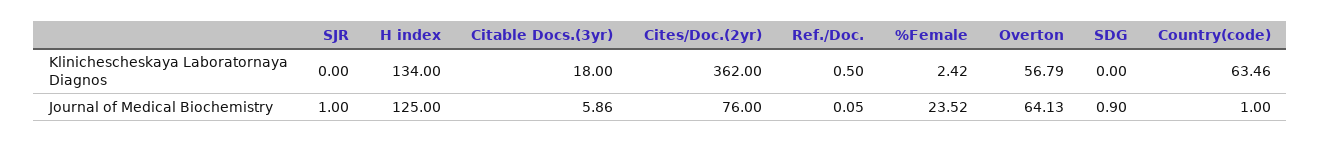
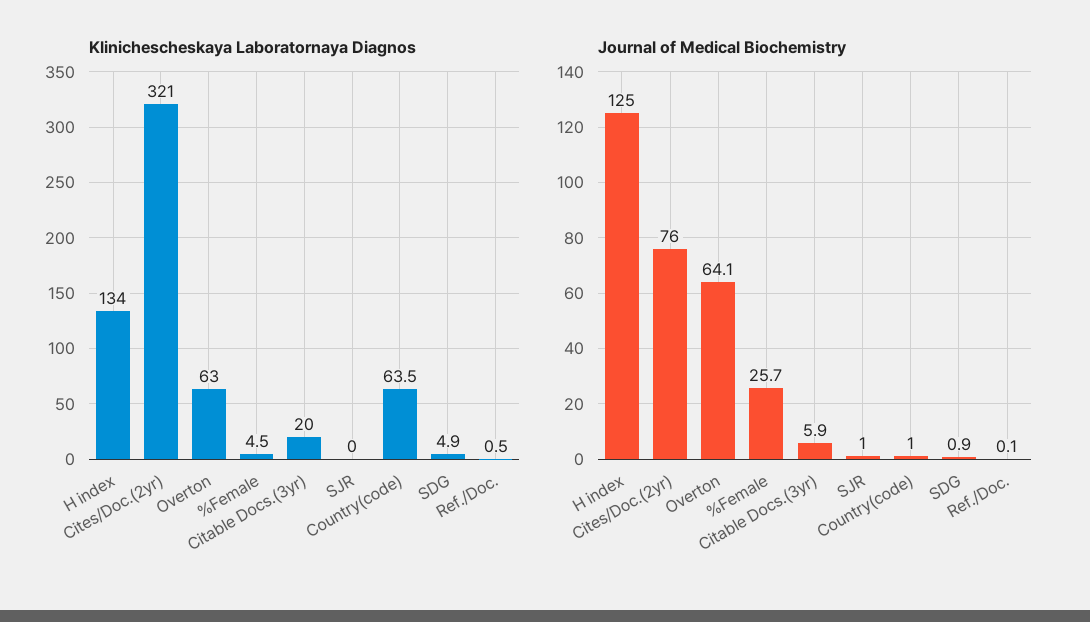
  {
    "Klinichescheskaya Laboratornaya Diagnos": {
      "SJR": 0,
      "H index": 134,
-     "Citable Docs.(3yr)": 18,
+     "Citable Docs.(3yr)": 20,
-     "Cites/Doc.(2yr)": 362,
+     "Cites/Doc.(2yr)": 321,
      "Ref./Doc.": 0.5,
-     "%Female": 2.42,
+     "%Female": 4.5,
-     "Overton": 56.79,
+     "Overton": 63,
-     "SDG": 0,
+     "SDG": 4.9,
      "Country(code)": 63.46
    },
    "Journal of Medical Biochemistry": {
      "SJR": 1,
      "H index": 125,
      "Citable Docs.(3yr)": 5.86,
      "Cites/Doc.(2yr)": 76,
      "Ref./Doc.": 0.05,
-     "%Female": 23.52,
+     "%Female": 25.7,
      "Overton": 64.13,
      "SDG": 0.9,
      "Country(code)": 1
    }
  }

